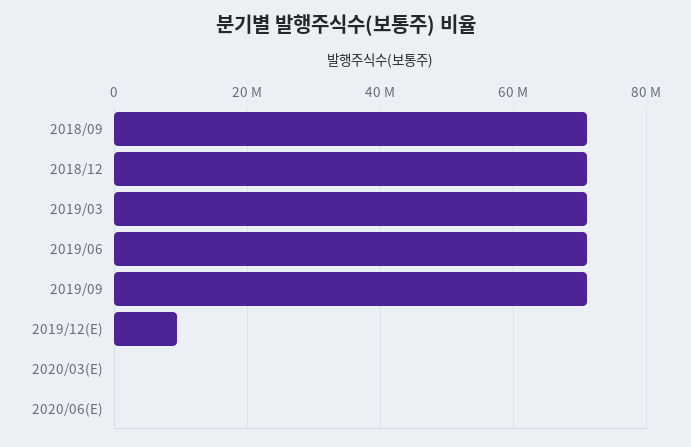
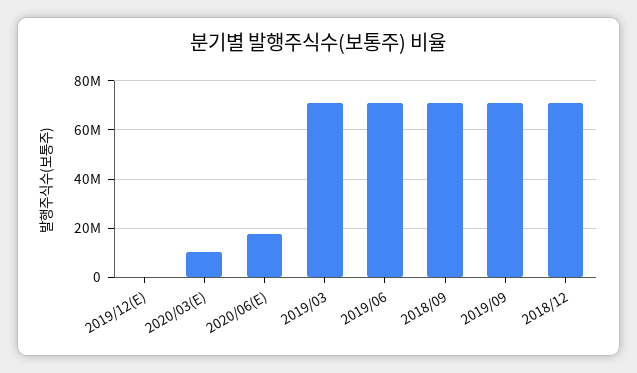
  {
    "2018/09": 72000000,
    "2018/12": 72000000,
    "2019/03": 72000000,
    "2019/06": 72000000,
    "2019/09": 72000000,
-   "2019/12(E)": 10000000,
+   "2019/12(E)": 0,
-   "2020/03(E)": 0,
+   "2020/03(E)": 10000000,
-   "2020/06(E)": 0
+   "2020/06(E)": 17500000
  }

